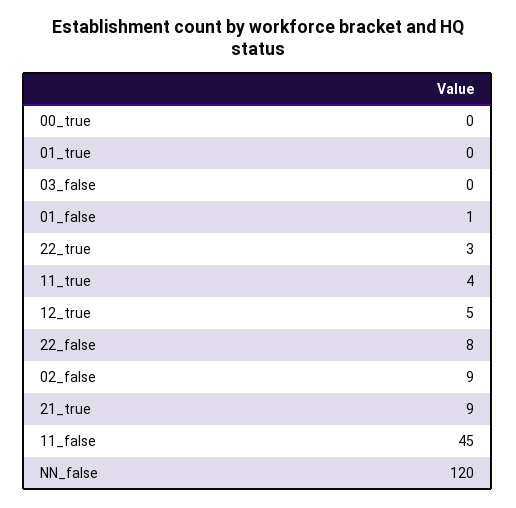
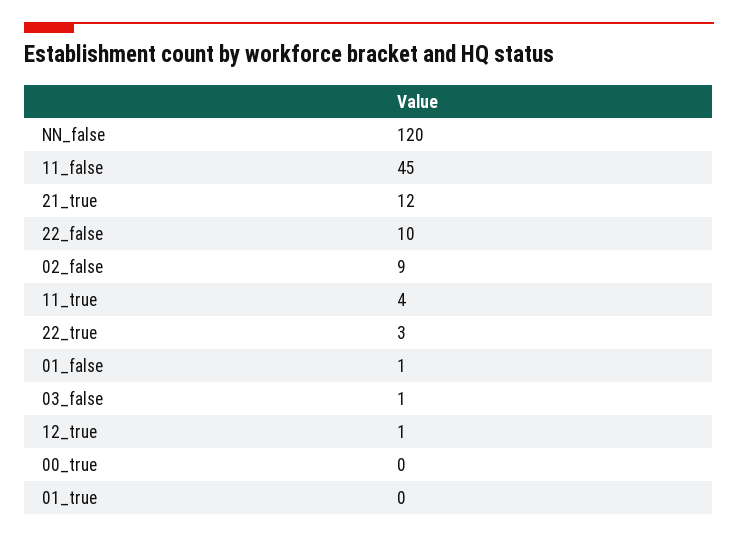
  {
    "00_true": 0,
    "01_true": 0,
-   "03_false": 0,
+   "03_false": 1,
    "01_false": 1,
    "22_true": 3,
    "11_true": 4,
-   "12_true": 5,
+   "12_true": 1,
-   "22_false": 8,
+   "22_false": 10,
    "02_false": 9,
-   "21_true": 9,
+   "21_true": 12,
    "11_false": 45,
    "NN_false": 120
  }

